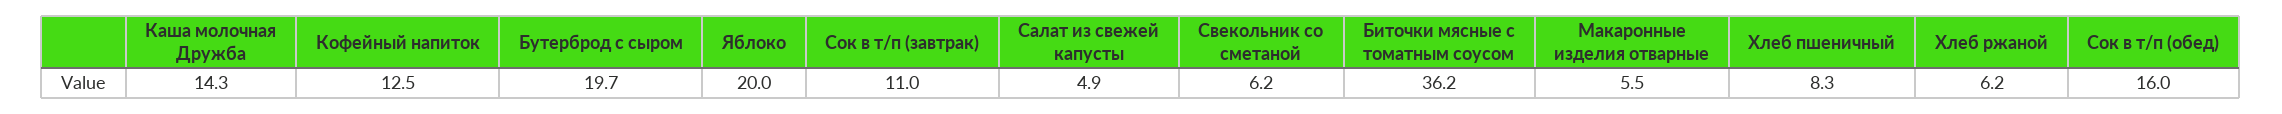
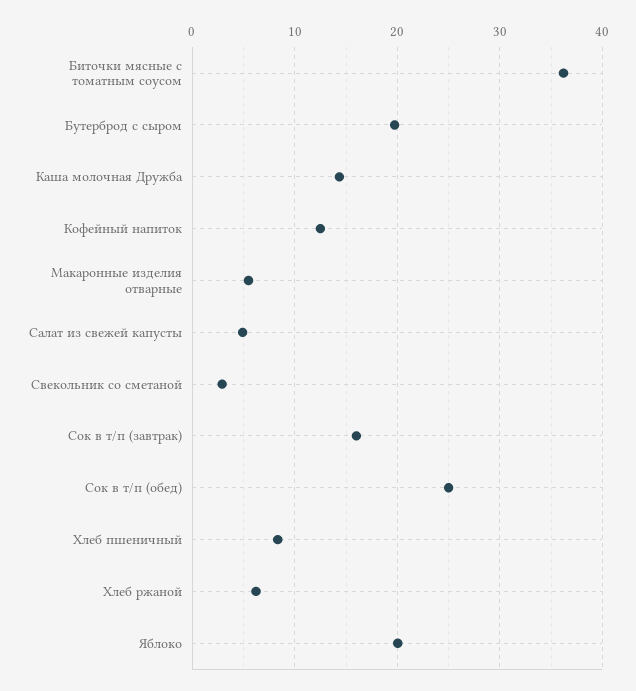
  {
    "Каша молочная Дружба": 14.3,
    "Кофейный напиток": 12.5,
    "Бутерброд с сыром": 19.7,
    "Яблоко": 20,
-   "Сок в т/п (завтрак)": 11,
+   "Сок в т/п (завтрак)": 16,
    "Салат из свежей капусты": 4.9,
-   "Свекольник со сметаной": 6.2,
+   "Свекольник со сметаной": 3,
    "Биточки мясные с томатным соусом": 36.2,
    "Макаронные изделия отварные": 5.5,
    "Хлеб пшеничный": 8.3,
    "Хлеб ржаной": 6.2,
-   "Сок в т/п (обед)": 16
+   "Сок в т/п (обед)": 25
  }

